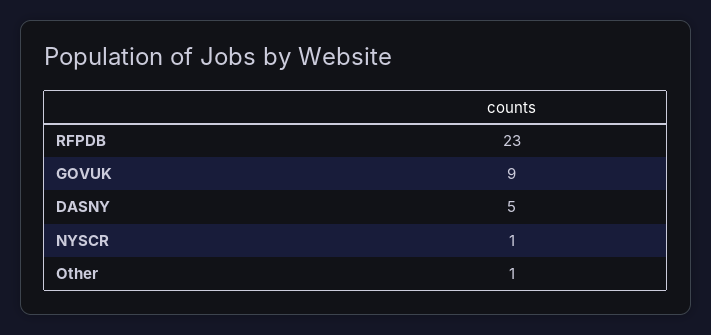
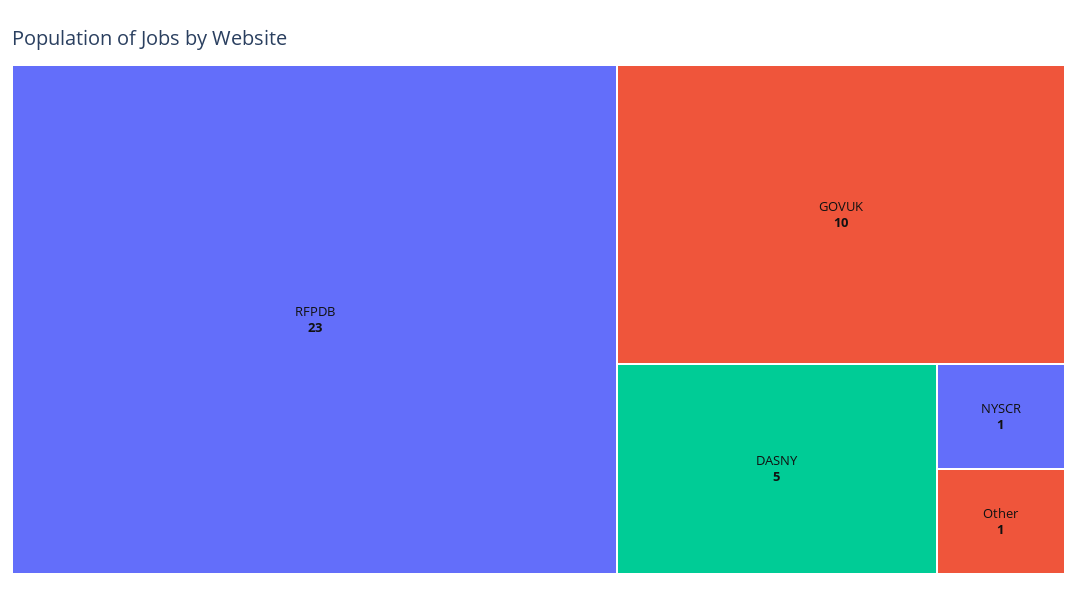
  {
    "RFPDB": 23,
-   "GOVUK": 9,
+   "GOVUK": 10,
    "DASNY": 5,
    "NYSCR": 1,
    "Other": 1
  }

